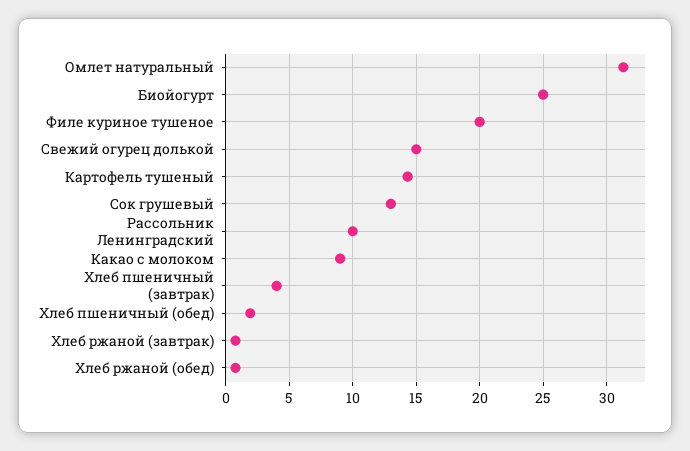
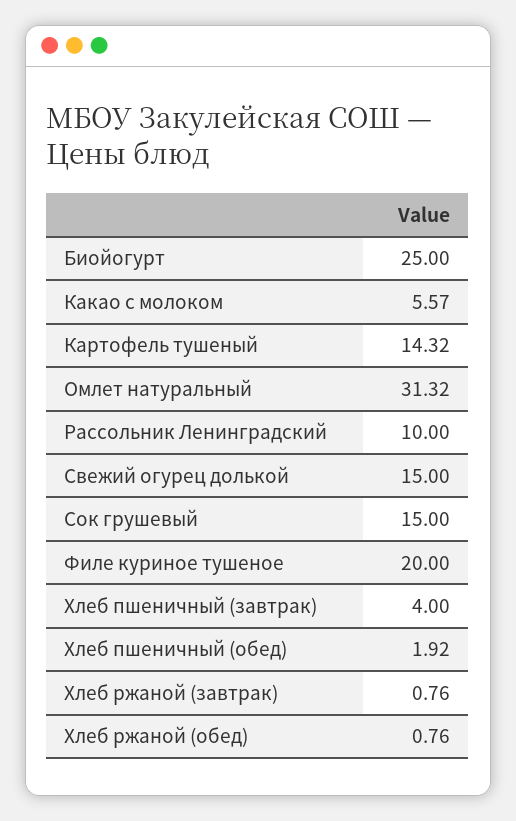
  {
    "Омлет натуральный": 31.32,
    "Биойогурт": 25,
    "Филе куриное тушеное": 20,
    "Свежий огурец долькой": 15,
    "Картофель тушеный": 14.32,
-   "Сок грушевый": 13,
+   "Сок грушевый": 15,
    "Рассольник Ленинградский": 10,
-   "Какао с молоком": 9,
+   "Какао с молоком": 5.57,
    "Хлеб пшеничный (завтрак)": 4,
    "Хлеб пшеничный (обед)": 1.92,
    "Хлеб ржаной (завтрак)": 0.76,
    "Хлеб ржаной (обед)": 0.76
  }

